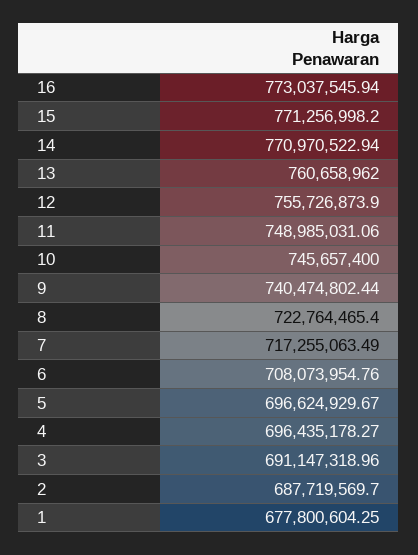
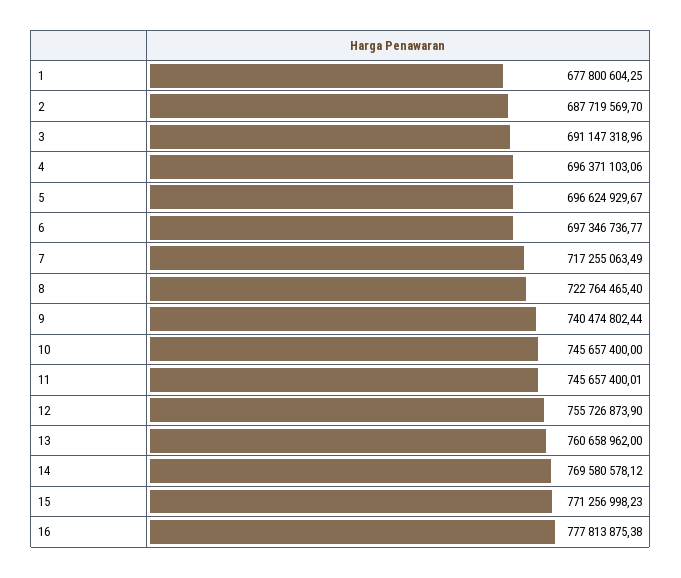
  {
-   "16": 773037545.94,
+   "16": 777813875.38,
-   "15": 771256998.2,
+   "15": 771256998.23,
-   "14": 770970522.94,
+   "14": 769580578.12,
    "13": 760658962,
    "12": 755726873.9,
-   "11": 748985031.06,
+   "11": 745657400.01,
    "10": 745657400,
    "9": 740474802.44,
    "8": 722764465.4,
    "7": 717255063.49,
-   "6": 708073954.76,
+   "6": 697346736.77,
    "5": 696624929.67,
-   "4": 696435178.27,
+   "4": 696371103.06,
    "3": 691147318.96,
    "2": 687719569.7,
    "1": 677800604.25
  }

